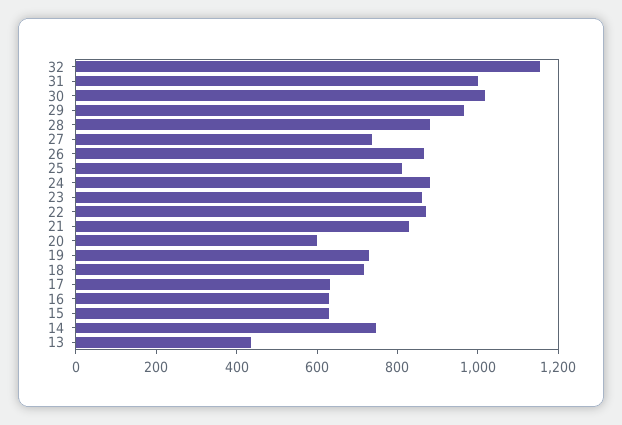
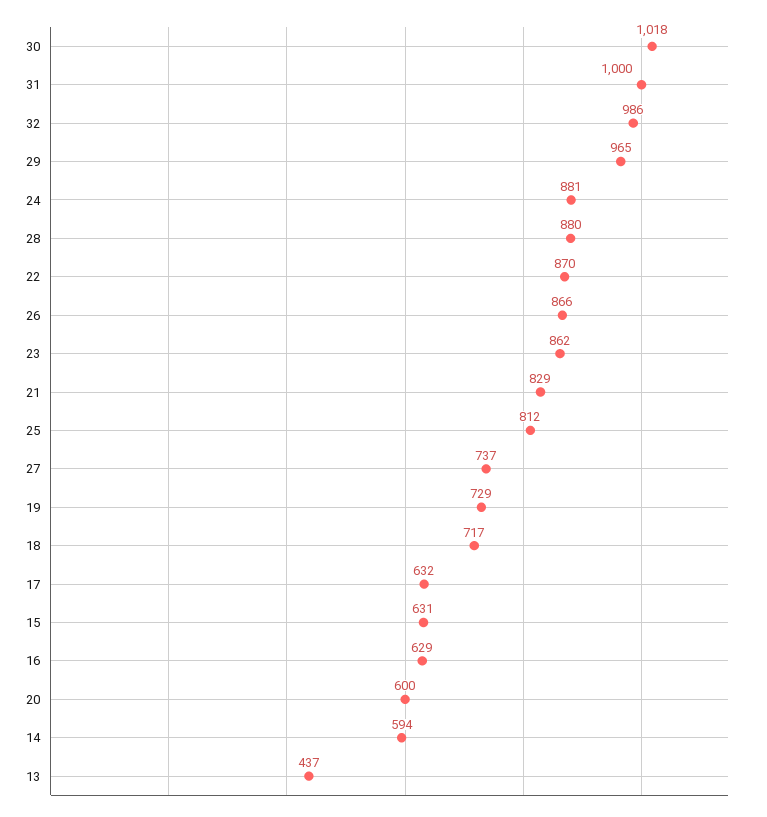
  {
-   "32": 1150,
+   "32": 986,
    "31": 1000,
    "30": 1018,
    "29": 965,
    "28": 880,
    "27": 737,
    "26": 866,
    "25": 812,
    "24": 881,
    "23": 862,
    "22": 870,
    "21": 829,
    "20": 600,
    "19": 729,
    "18": 717,
    "17": 632,
    "16": 629,
    "15": 631,
-   "14": 750,
+   "14": 594,
    "13": 437
  }

